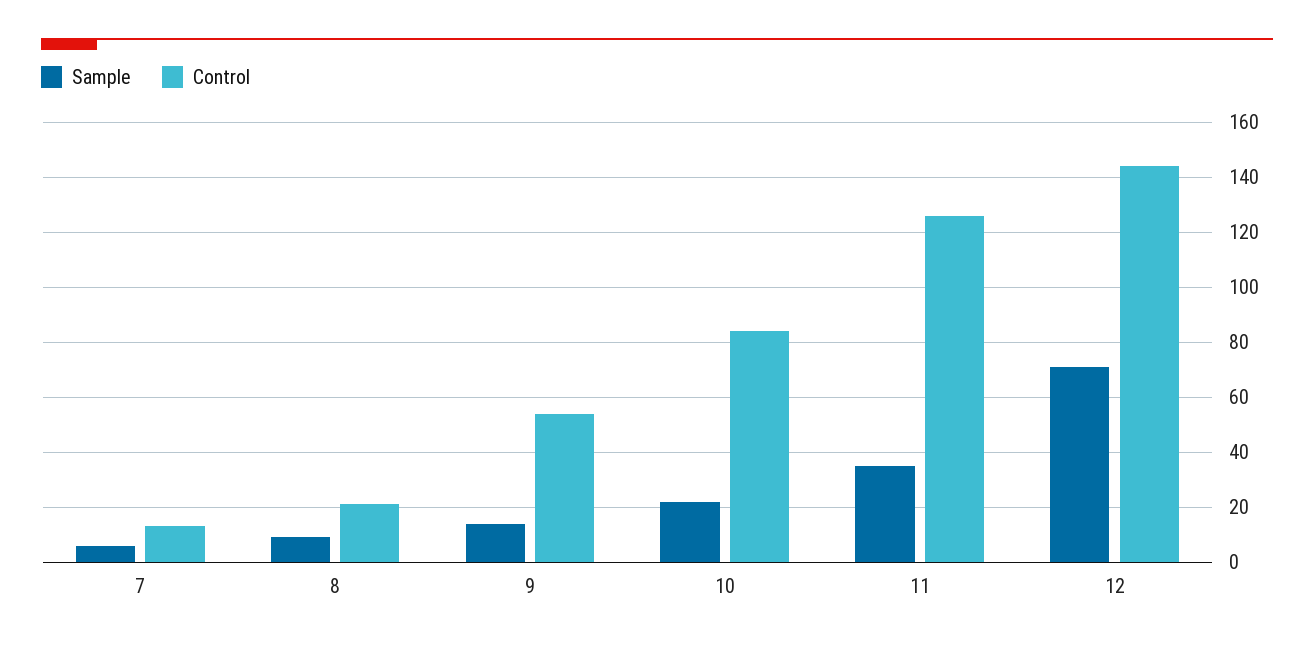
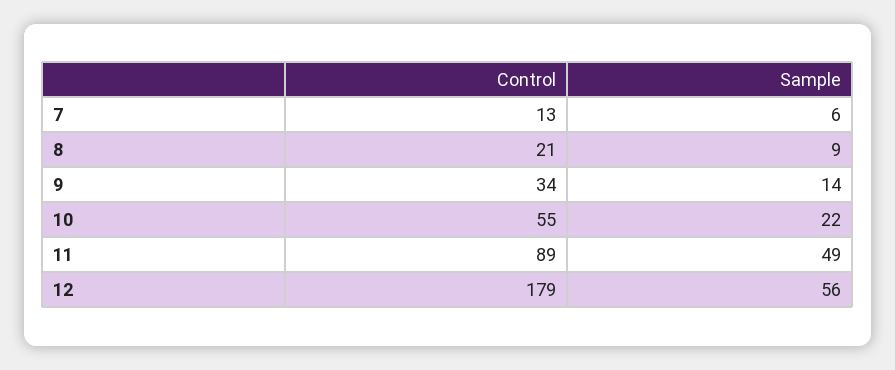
  {
    "Sample": {
      "7": 6,
      "8": 9,
      "9": 14,
      "10": 22,
-     "11": 35,
+     "11": 49,
-     "12": 70
+     "12": 56
    },
    "Control": {
      "7": 13,
      "8": 21,
-     "9": 55,
+     "9": 34,
-     "10": 85,
+     "10": 55,
-     "11": 125,
+     "11": 89,
-     "12": 145
+     "12": 179
    }
  }

